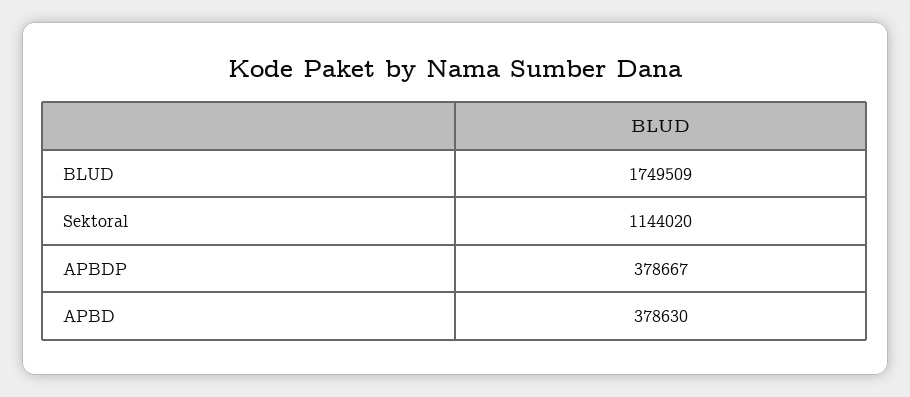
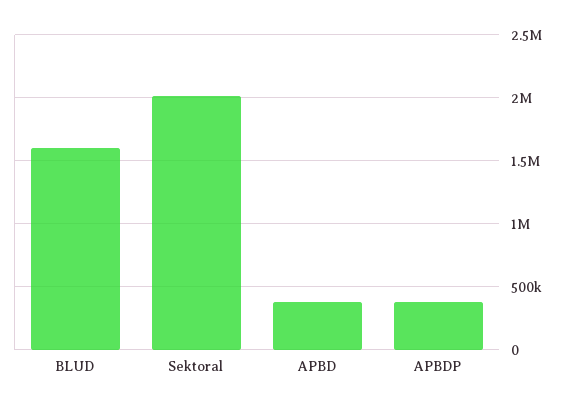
  {
-   "BLUD": 1749509,
+   "BLUD": 1600000,
-   "Sektoral": 1144020,
+   "Sektoral": 2000000,
    "APBDP": 378667,
    "APBD": 378630
  }

